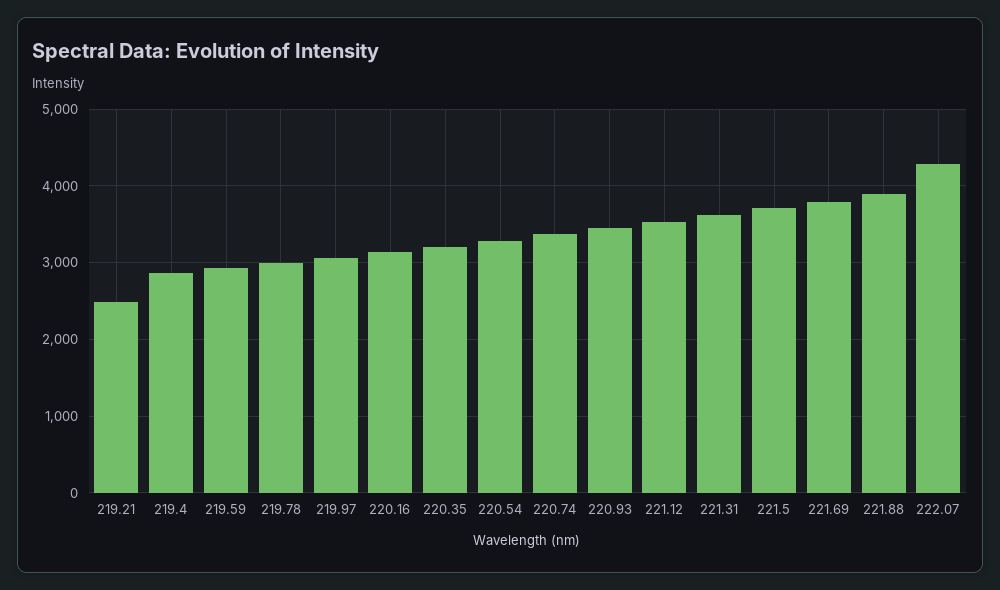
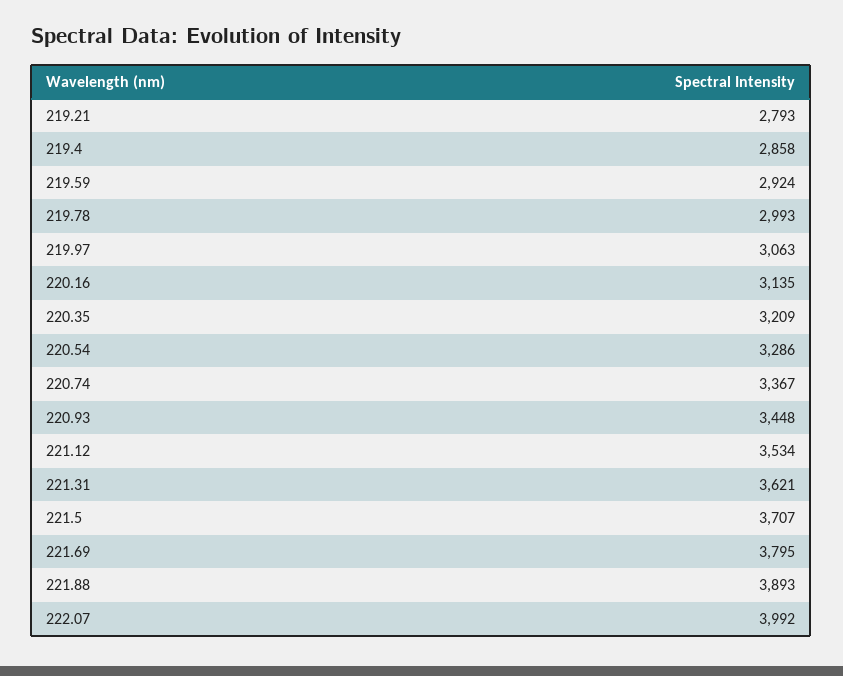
  {
-   "219.21": 2500,
+   "219.21": 2793,
    "219.4": 2858,
    "219.59": 2924,
    "219.78": 2993,
    "219.97": 3063,
    "220.16": 3135,
    "220.35": 3209,
    "220.54": 3286,
    "220.74": 3367,
    "220.93": 3448,
    "221.12": 3534,
    "221.31": 3621,
    "221.5": 3707,
    "221.69": 3795,
    "221.88": 3893,
-   "222.07": 4300
+   "222.07": 3992
  }

